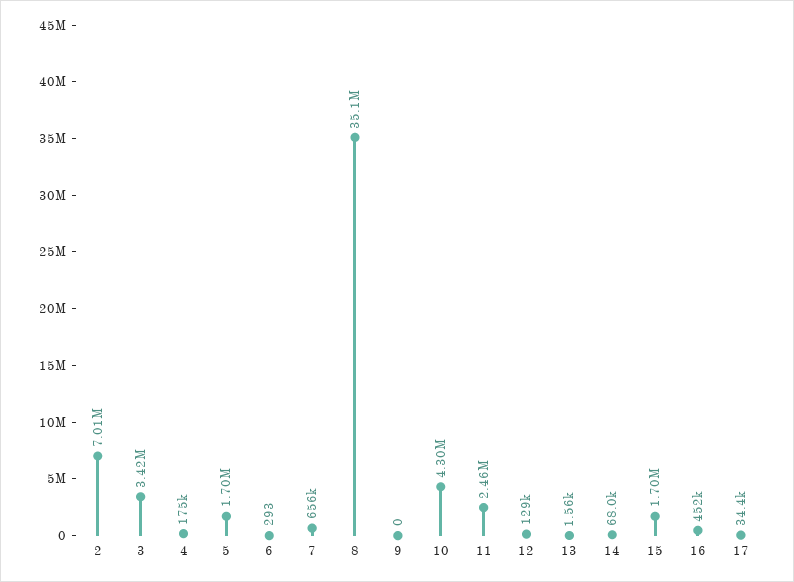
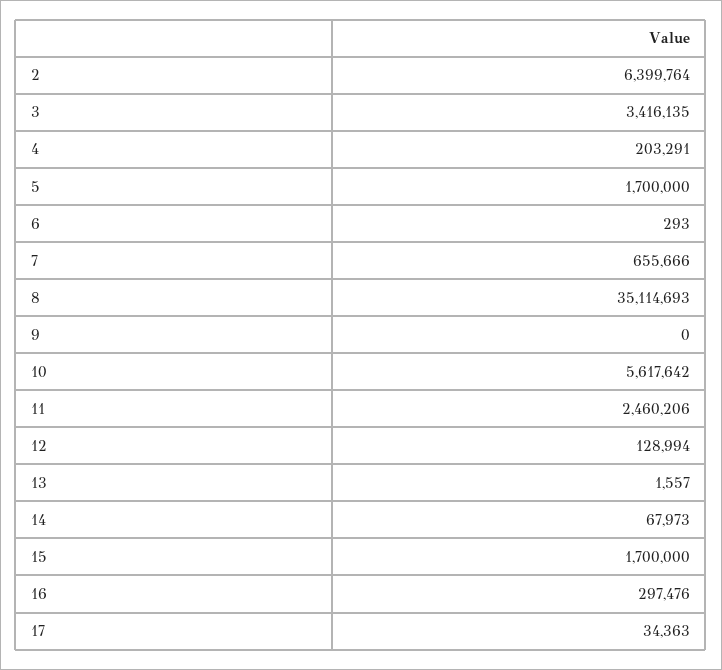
  {
-   "2": 7010000,
+   "2": 6399764,
    "3": 3416135,
-   "4": 175000,
+   "4": 203291,
    "5": 1700000,
    "6": 293,
    "7": 655666,
    "8": 35114693,
    "9": 0,
-   "10": 4300000,
+   "10": 5617642,
    "11": 2460206,
    "12": 128994,
    "13": 1557,
    "14": 67973,
    "15": 1700000,
-   "16": 452000,
+   "16": 297476,
    "17": 34363
  }

